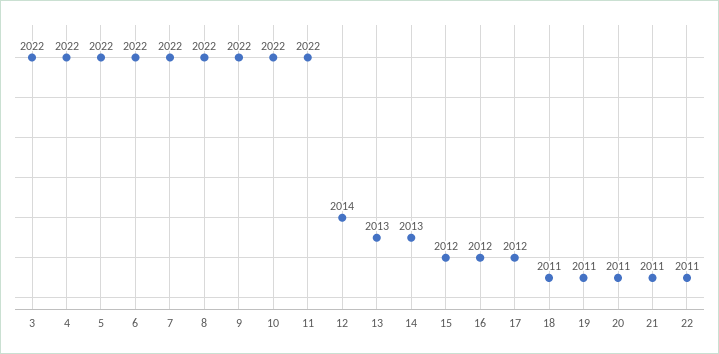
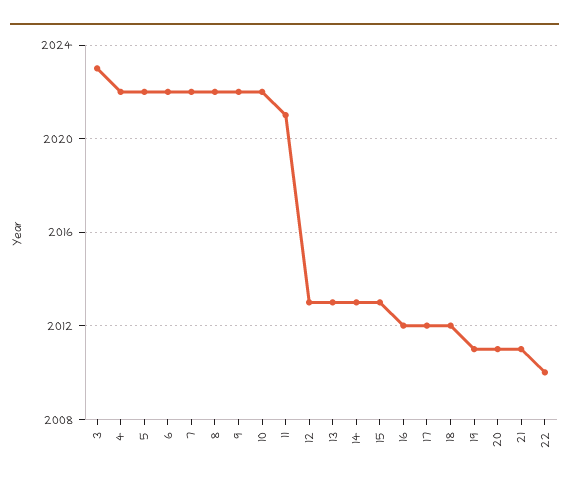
  {
-   "3": 2022,
+   "3": 2023,
    "4": 2022,
    "5": 2022,
    "6": 2022,
    "7": 2022,
    "8": 2022,
    "9": 2022,
    "10": 2022,
-   "11": 2022,
+   "11": 2021,
-   "12": 2014,
+   "12": 2013,
    "13": 2013,
    "14": 2013,
-   "15": 2012,
+   "15": 2013,
    "16": 2012,
    "17": 2012,
-   "18": 2011,
+   "18": 2012,
    "19": 2011,
    "20": 2011,
    "21": 2011,
-   "22": 2011
+   "22": 2010
  }

